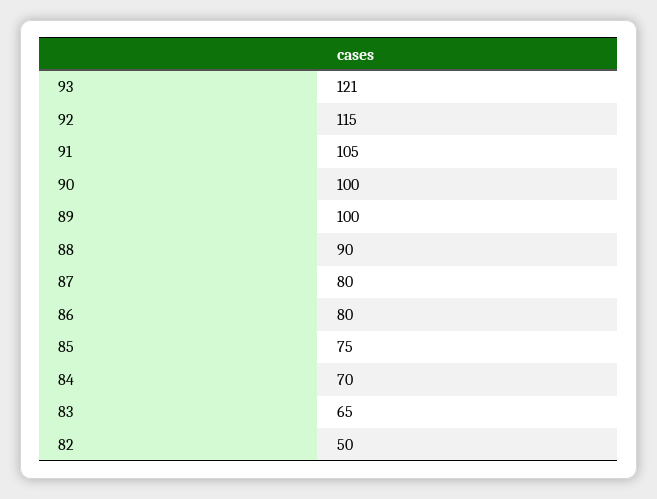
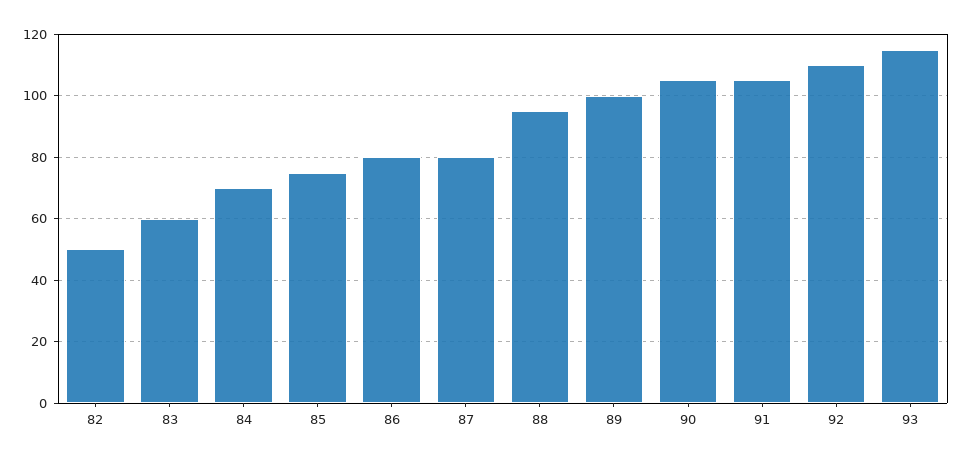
  {
-   "93": 121,
+   "93": 115,
-   "92": 115,
+   "92": 110,
    "91": 105,
-   "90": 100,
+   "90": 105,
    "89": 100,
-   "88": 90,
+   "88": 95,
    "87": 80,
    "86": 80,
    "85": 75,
    "84": 70,
-   "83": 65,
+   "83": 60,
    "82": 50
  }

